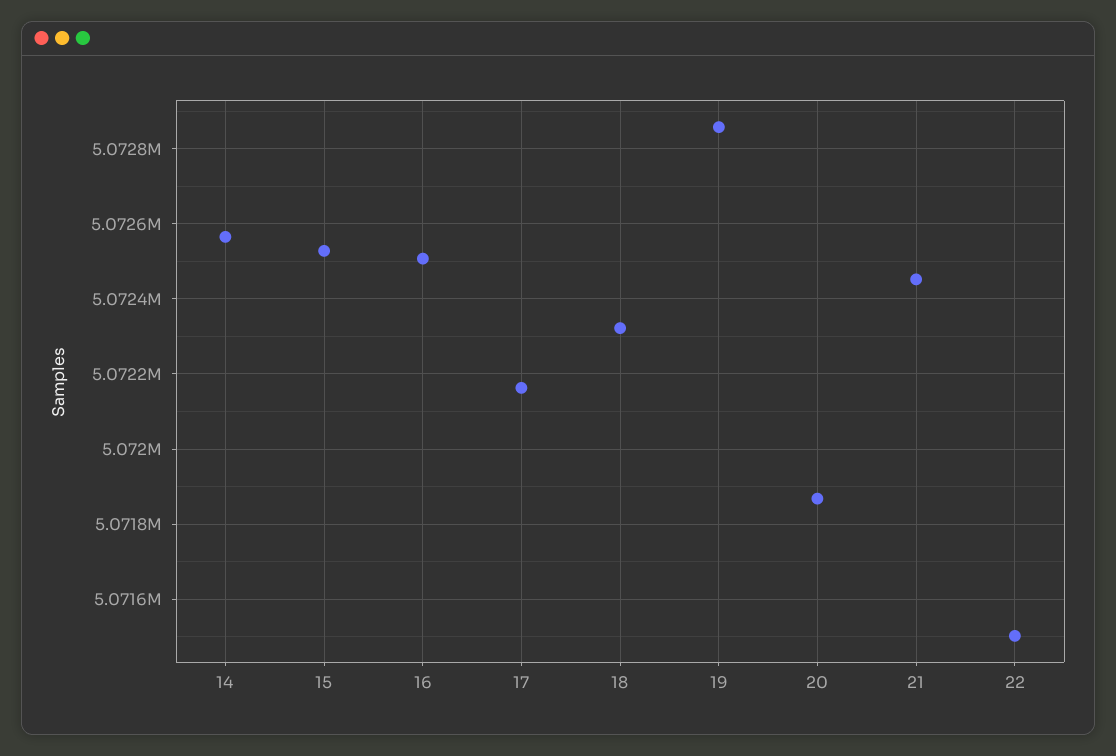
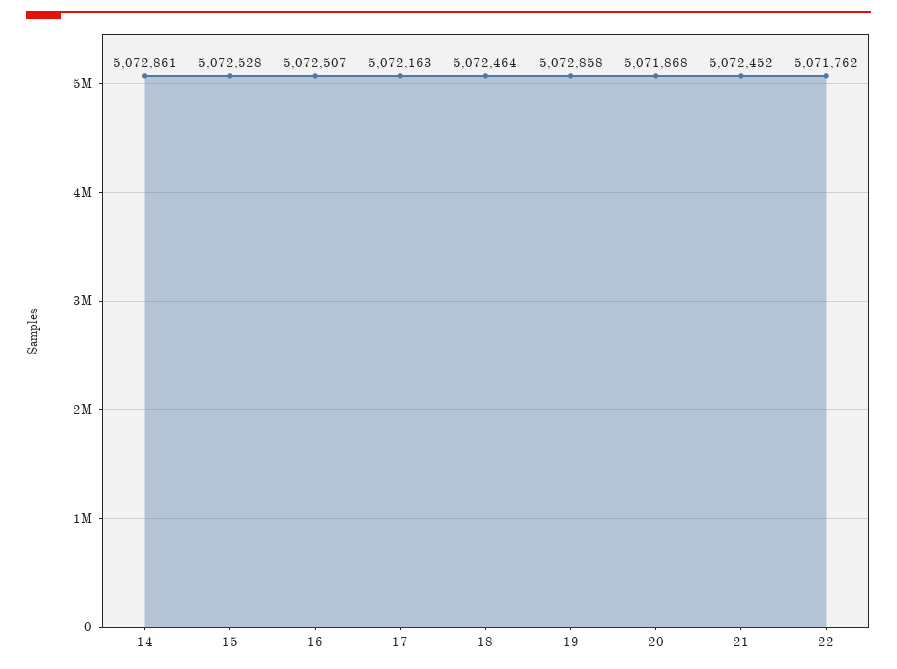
  {
-   "14": 5072560,
+   "14": 5072861,
    "15": 5072528,
    "16": 5072507,
    "17": 5072163,
-   "18": 5072320,
+   "18": 5072464,
    "19": 5072858,
    "20": 5071868,
    "21": 5072452,
-   "22": 5071500
+   "22": 5071762
  }

